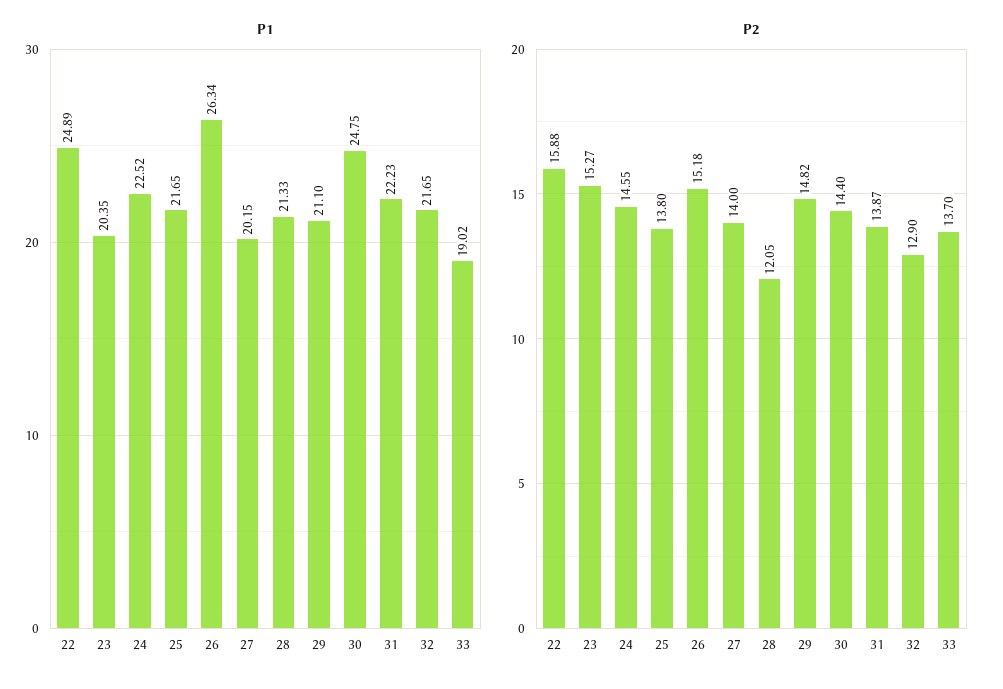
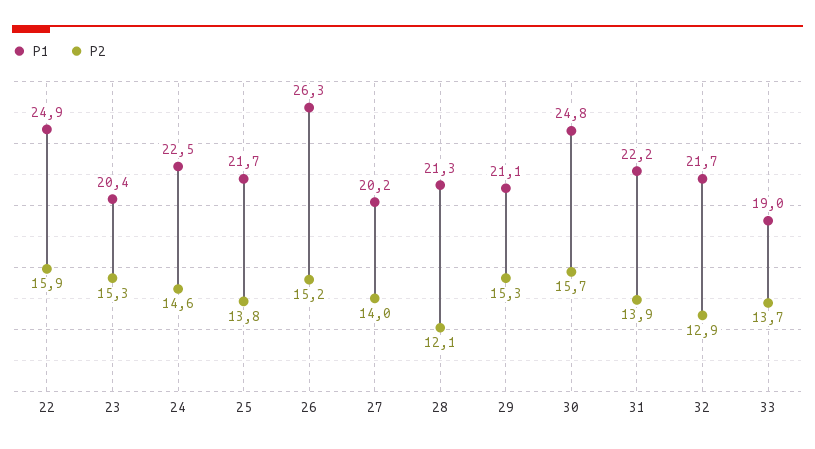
  {
    "P1": {
      "22": 24.89,
      "23": 20.35,
      "24": 22.52,
      "25": 21.65,
      "26": 26.34,
      "27": 20.15,
      "28": 21.33,
      "29": 21.1,
      "30": 24.75,
      "31": 22.23,
      "32": 21.65,
      "33": 19.02
    },
    "P2": {
      "22": 15.88,
      "23": 15.27,
      "24": 14.55,
      "25": 13.8,
      "26": 15.18,
      "27": 14,
      "28": 12.05,
-     "29": 14.82,
+     "29": 15.3,
-     "30": 14.4,
+     "30": 15.7,
      "31": 13.87,
      "32": 12.9,
      "33": 13.7
    }
  }

